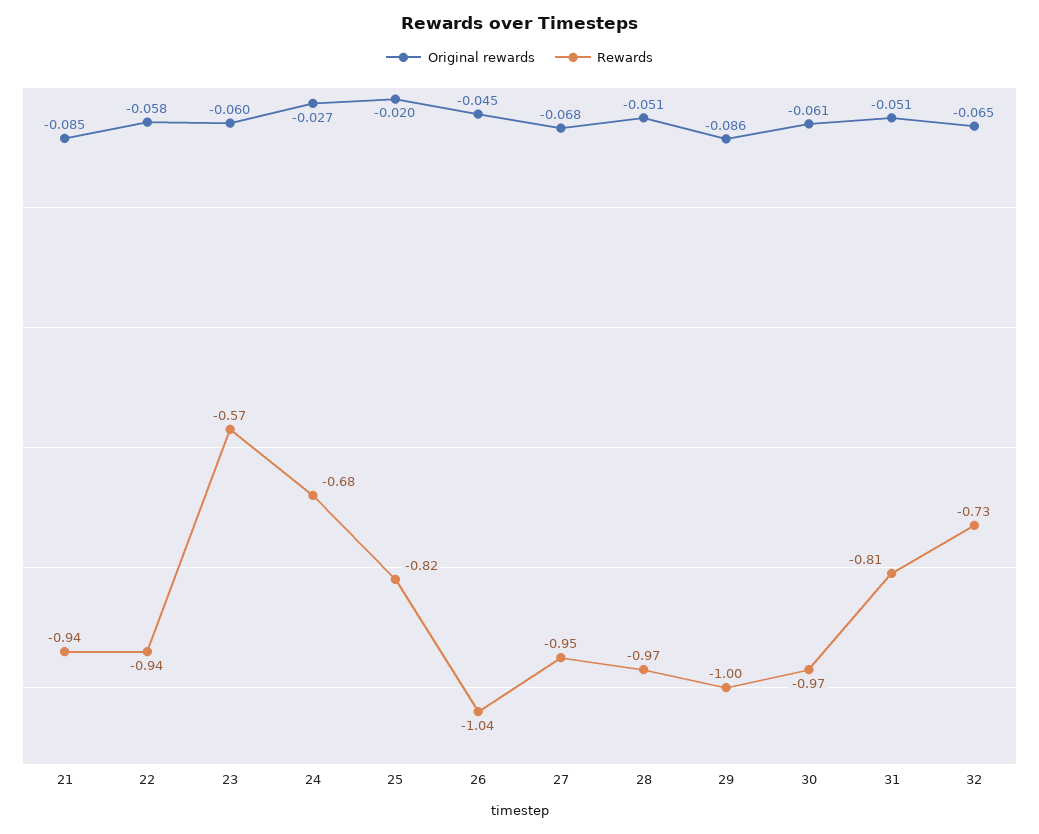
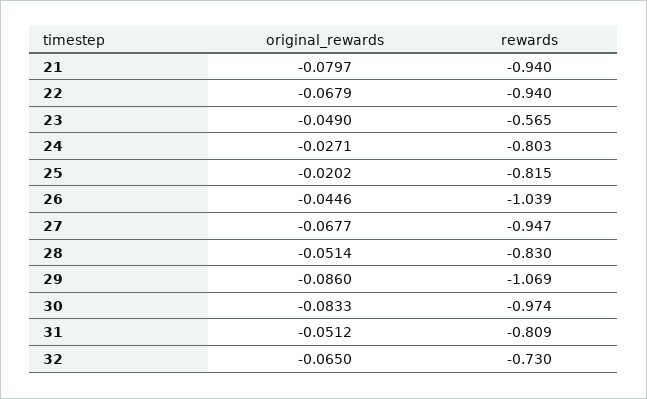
  {
    "Original rewards": {
-     "21": -0.085,
+     "21": -0.0797,
-     "22": -0.058,
+     "22": -0.0679,
-     "23": -0.06,
+     "23": -0.049,
      "24": -0.0271,
      "25": -0.0202,
      "26": -0.0446,
      "27": -0.0677,
      "28": -0.0514,
      "29": -0.086,
-     "30": -0.061,
+     "30": -0.0833,
      "31": -0.0512,
      "32": -0.065
    },
    "Rewards": {
      "21": -0.94,
      "22": -0.94,
      "23": -0.565,
-     "24": -0.68,
+     "24": -0.803,
      "25": -0.815,
      "26": -1.039,
      "27": -0.947,
-     "28": -0.97,
+     "28": -0.83,
-     "29": -1,
+     "29": -1.069,
      "30": -0.974,
      "31": -0.809,
      "32": -0.73
    }
  }

